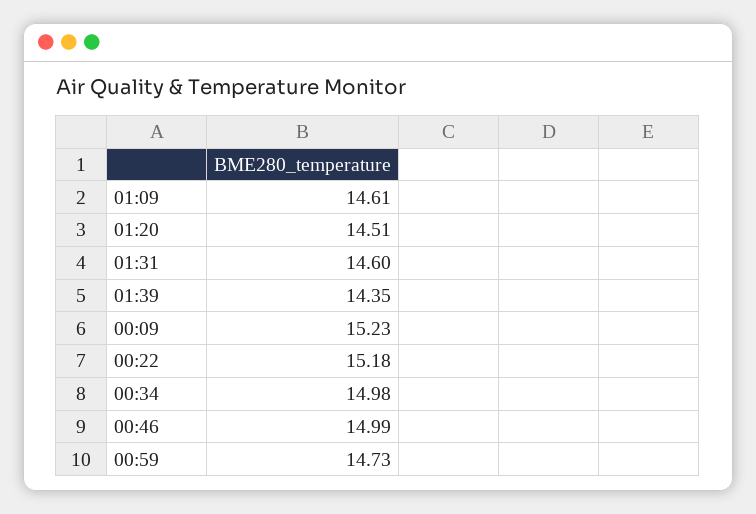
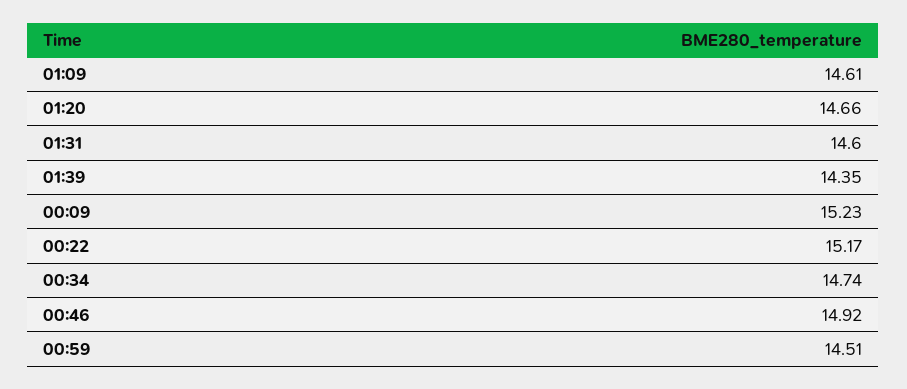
  {
    "01:09": 14.61,
-   "01:20": 14.51,
+   "01:20": 14.66,
    "01:31": 14.6,
    "01:39": 14.35,
    "00:09": 15.23,
-   "00:22": 15.18,
+   "00:22": 15.17,
-   "00:34": 14.98,
+   "00:34": 14.74,
-   "00:46": 14.99,
+   "00:46": 14.92,
-   "00:59": 14.73
+   "00:59": 14.51
  }

